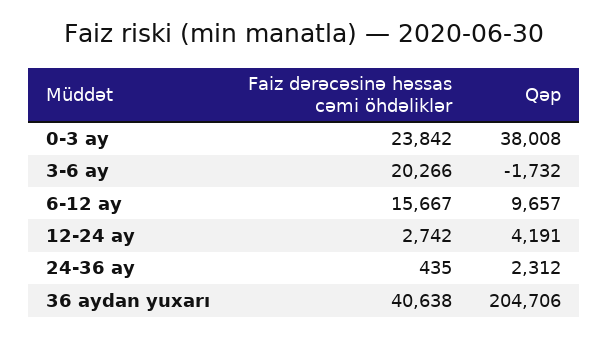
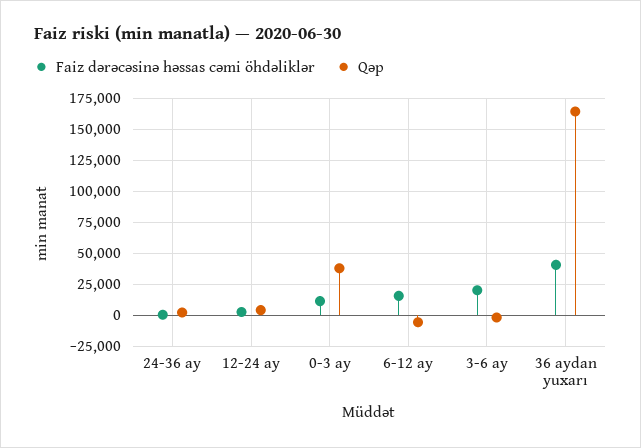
  {
    "Faiz dərəcəsinə həssas cəmi öhdəliklər": {
-     "0-3 ay": 23842,
+     "0-3 ay": 10000,
      "3-6 ay": 20266,
      "6-12 ay": 15667,
      "12-24 ay": 2742,
      "24-36 ay": 435,
      "36 aydan yuxarı": 40638
    },
    "Qəp": {
      "0-3 ay": 38008,
      "3-6 ay": -1732,
-     "6-12 ay": 9657,
+     "6-12 ay": -5000,
      "12-24 ay": 4191,
      "24-36 ay": 2312,
-     "36 aydan yuxarı": 204706
+     "36 aydan yuxarı": 165000
    }
  }

